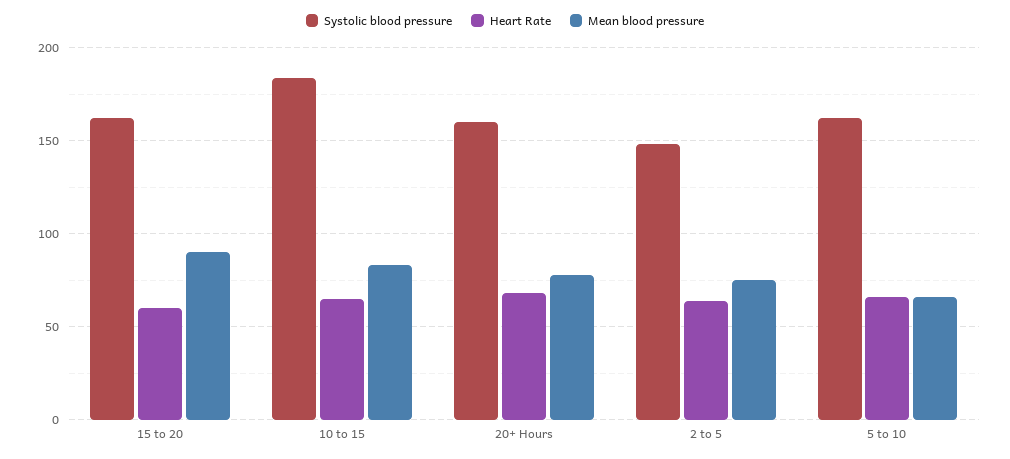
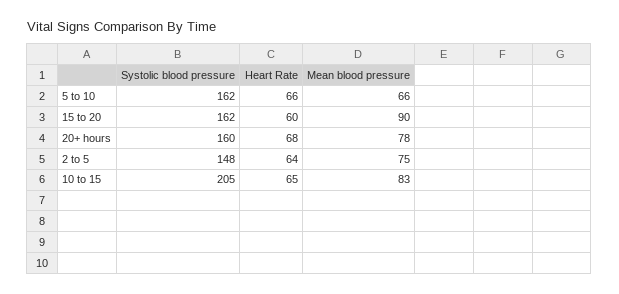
  {
    "Systolic blood pressure": {
      "15 to 20": 162,
-     "10 to 15": 185,
+     "10 to 15": 205,
      "20+ Hours": 160,
      "2 to 5": 148,
      "5 to 10": 162
    },
    "Heart Rate": {
      "15 to 20": 60,
      "10 to 15": 65,
      "20+ Hours": 68,
      "2 to 5": 64,
      "5 to 10": 66
    },
    "Mean blood pressure": {
      "15 to 20": 90,
      "10 to 15": 83,
      "20+ Hours": 78,
      "2 to 5": 75,
      "5 to 10": 66
    }
  }

